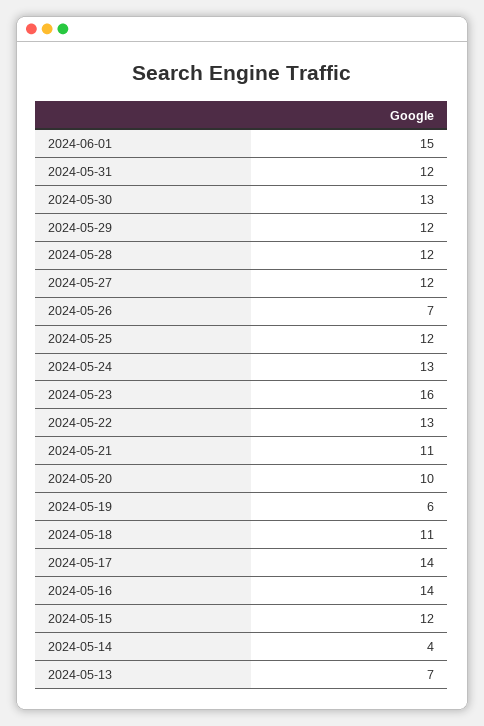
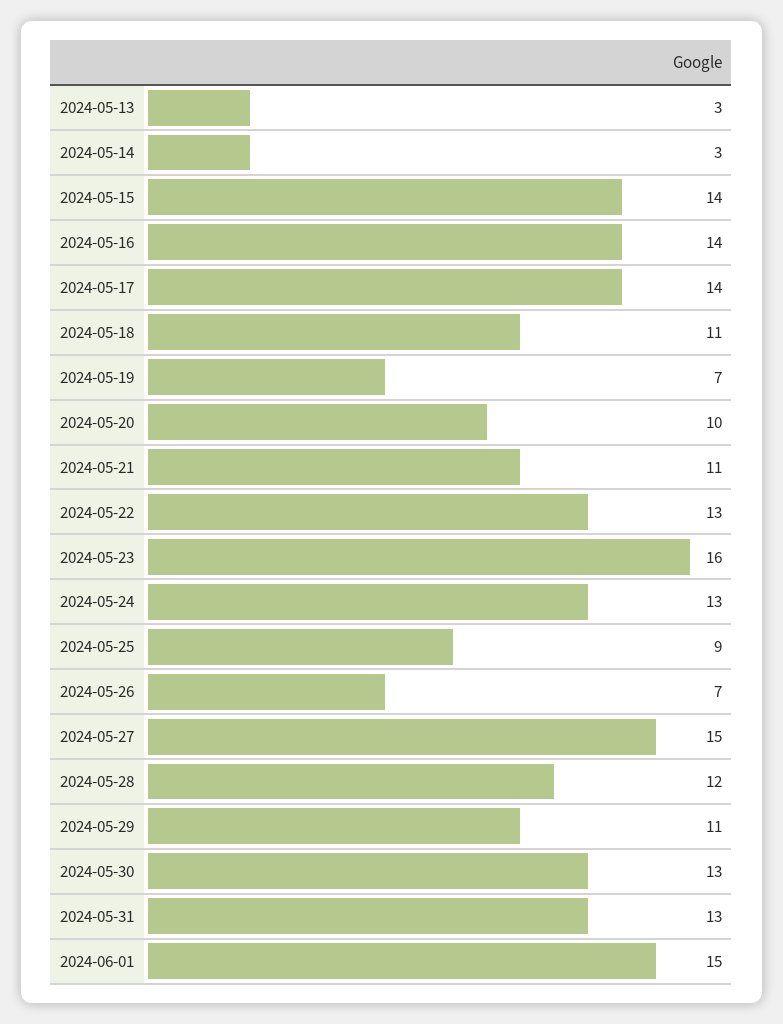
  {
    "2024-06-01": 15,
-   "2024-05-31": 12,
+   "2024-05-31": 13,
    "2024-05-30": 13,
-   "2024-05-29": 12,
+   "2024-05-29": 11,
    "2024-05-28": 12,
-   "2024-05-27": 12,
+   "2024-05-27": 15,
    "2024-05-26": 7,
-   "2024-05-25": 12,
+   "2024-05-25": 9,
    "2024-05-24": 13,
    "2024-05-23": 16,
    "2024-05-22": 13,
    "2024-05-21": 11,
    "2024-05-20": 10,
-   "2024-05-19": 6,
+   "2024-05-19": 7,
    "2024-05-18": 11,
    "2024-05-17": 14,
    "2024-05-16": 14,
-   "2024-05-15": 12,
+   "2024-05-15": 14,
-   "2024-05-14": 4,
+   "2024-05-14": 3,
-   "2024-05-13": 7
+   "2024-05-13": 3
  }

